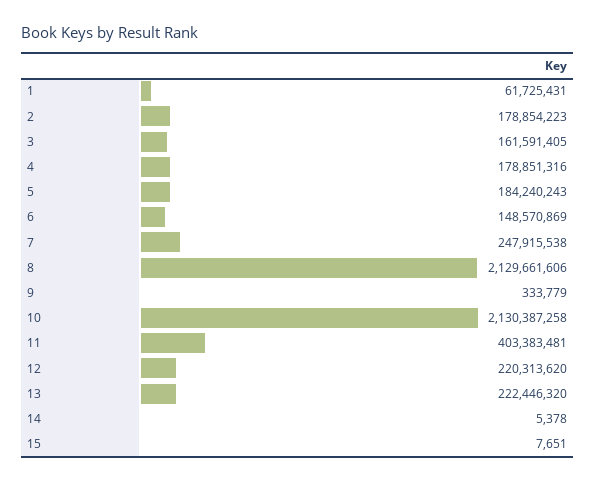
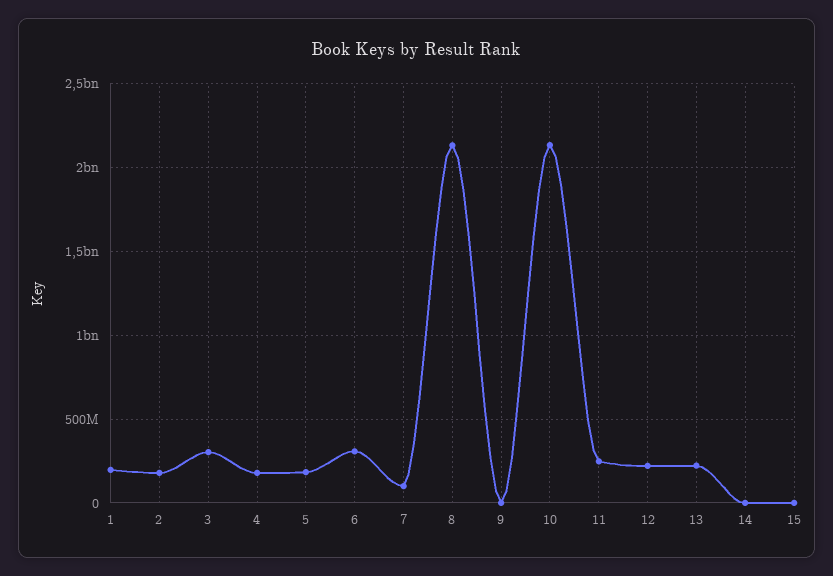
  {
-   "1": 61725431,
+   "1": 200000000,
    "2": 178854223,
-   "3": 161591405,
+   "3": 300000000,
    "4": 178851316,
    "5": 184240243,
-   "6": 148570869,
+   "6": 300000000,
-   "7": 247915538,
+   "7": 100000000,
    "8": 2129661606,
    "9": 333779,
    "10": 2130387258,
-   "11": 403383481,
+   "11": 250000000,
    "12": 220313620,
    "13": 222446320,
    "14": 5378,
    "15": 7651
  }

